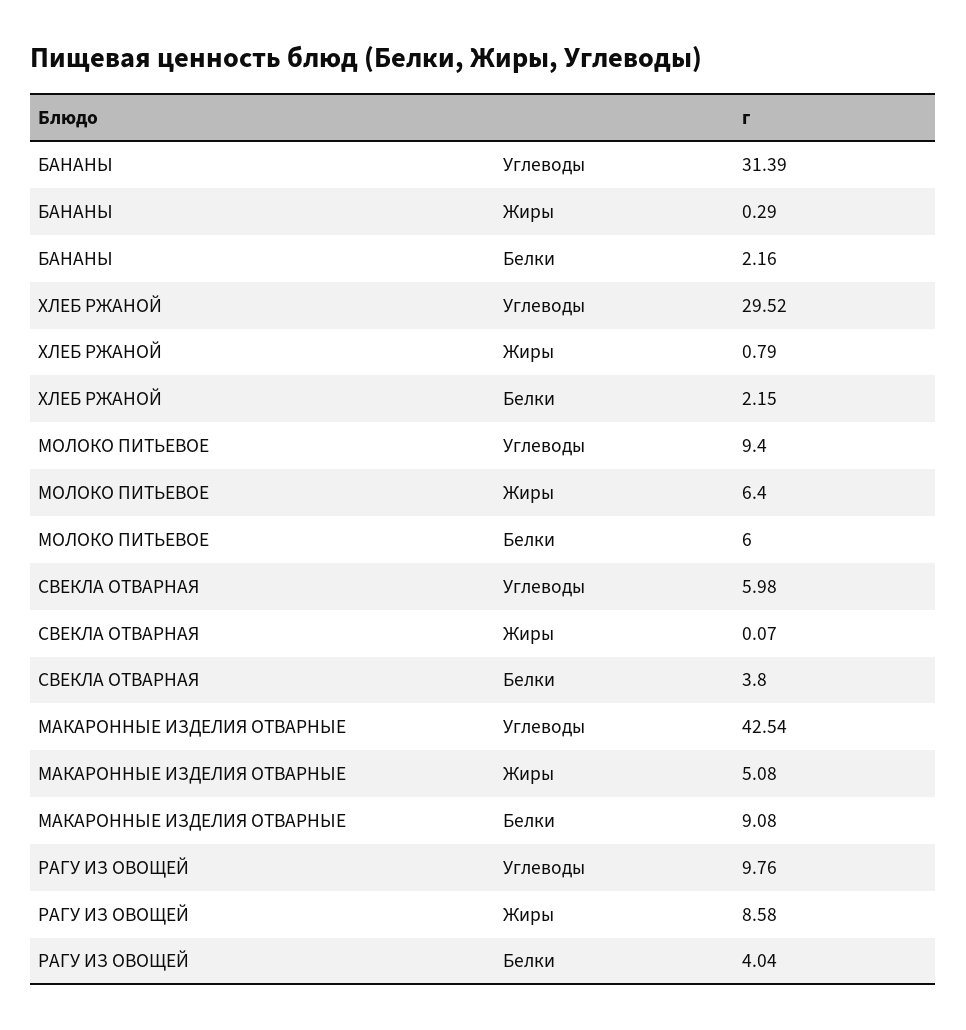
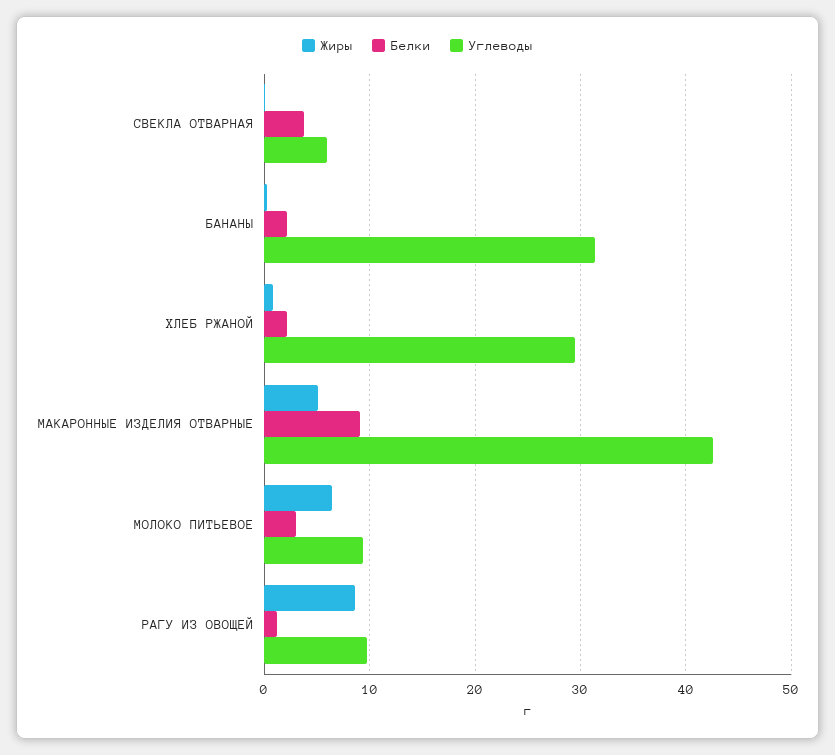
  {
    "Углеводы": {
      "БАНАНЫ": 31.39,
      "ХЛЕБ РЖАНОЙ": 29.52,
      "МОЛОКО ПИТЬЕВОЕ": 9.4,
      "СВЕКЛА ОТВАРНАЯ": 5.98,
      "МАКАРОННЫЕ ИЗДЕЛИЯ ОТВАРНЫЕ": 42.54,
      "РАГУ ИЗ ОВОЩЕЙ": 9.76
    },
    "Жиры": {
      "БАНАНЫ": 0.29,
      "ХЛЕБ РЖАНОЙ": 0.79,
      "МОЛОКО ПИТЬЕВОЕ": 6.4,
      "СВЕКЛА ОТВАРНАЯ": 0.07,
      "МАКАРОННЫЕ ИЗДЕЛИЯ ОТВАРНЫЕ": 5.08,
      "РАГУ ИЗ ОВОЩЕЙ": 8.58
    },
    "Белки": {
      "БАНАНЫ": 2.16,
      "ХЛЕБ РЖАНОЙ": 2.15,
-     "МОЛОКО ПИТЬЕВОЕ": 6,
+     "МОЛОКО ПИТЬЕВОЕ": 3,
      "СВЕКЛА ОТВАРНАЯ": 3.8,
      "МАКАРОННЫЕ ИЗДЕЛИЯ ОТВАРНЫЕ": 9.08,
-     "РАГУ ИЗ ОВОЩЕЙ": 4.04
+     "РАГУ ИЗ ОВОЩЕЙ": 1
    }
  }

